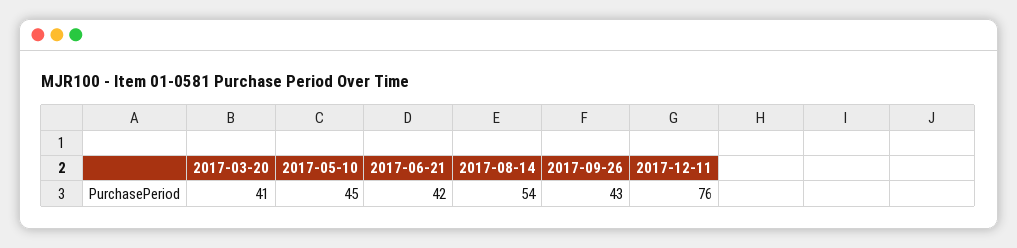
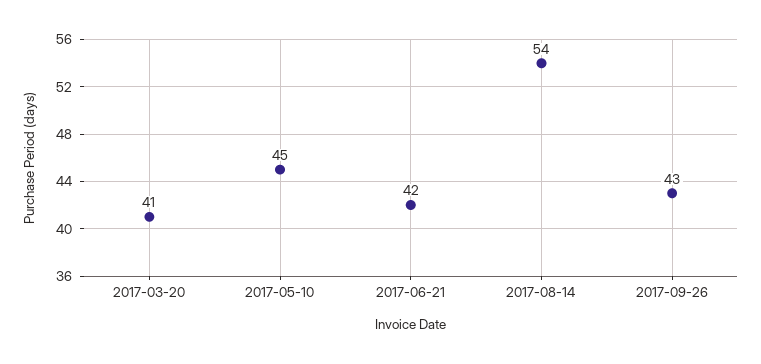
  {
    "2017-03-20": 41,
    "2017-05-10": 45,
    "2017-06-21": 42,
    "2017-08-14": 54,
-   "2017-09-26": 43,
+   "2017-09-26": 43
-   "2017-12-11": 76
  }

